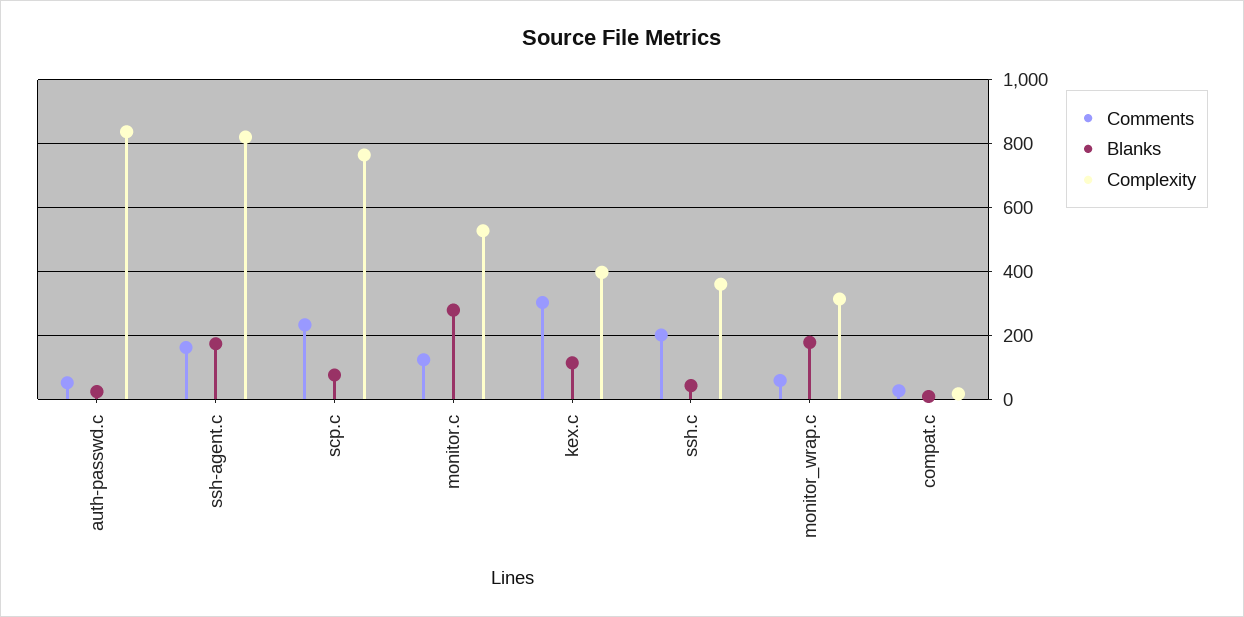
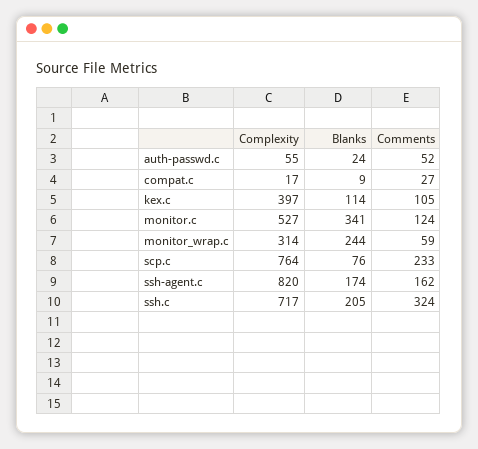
  {
    "Comments": {
      "auth-passwd.c": 52,
      "ssh-agent.c": 162,
      "scp.c": 233,
      "monitor.c": 124,
-     "kex.c": 300,
+     "kex.c": 105,
-     "ssh.c": 200,
+     "ssh.c": 324,
      "monitor_wrap.c": 59,
      "compat.c": 27
    },
    "Blanks": {
      "auth-passwd.c": 24,
      "ssh-agent.c": 174,
      "scp.c": 76,
-     "monitor.c": 280,
+     "monitor.c": 341,
      "kex.c": 114,
-     "ssh.c": 40,
+     "ssh.c": 205,
-     "monitor_wrap.c": 180,
+     "monitor_wrap.c": 244,
      "compat.c": 9
    },
    "Complexity": {
-     "auth-passwd.c": 840,
+     "auth-passwd.c": 55,
      "ssh-agent.c": 820,
      "scp.c": 764,
      "monitor.c": 527,
      "kex.c": 397,
-     "ssh.c": 360,
+     "ssh.c": 717,
      "monitor_wrap.c": 314,
      "compat.c": 17
    }
  }

